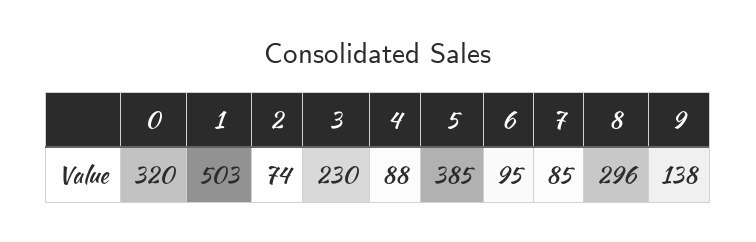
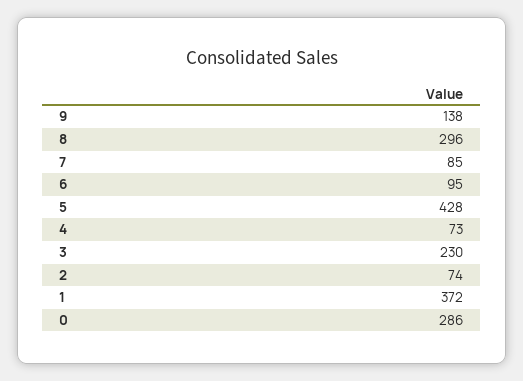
  {
-   "0": 320,
+   "0": 286,
-   "1": 503,
+   "1": 372,
    "2": 74,
    "3": 230,
-   "4": 88,
+   "4": 73,
-   "5": 385,
+   "5": 428,
    "6": 95,
    "7": 85,
    "8": 296,
    "9": 138
  }

